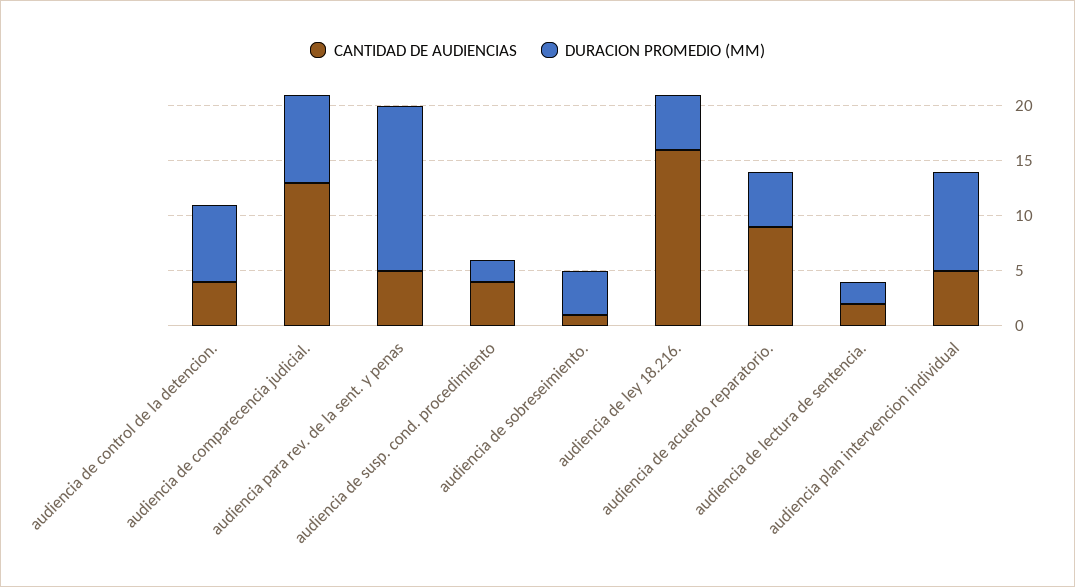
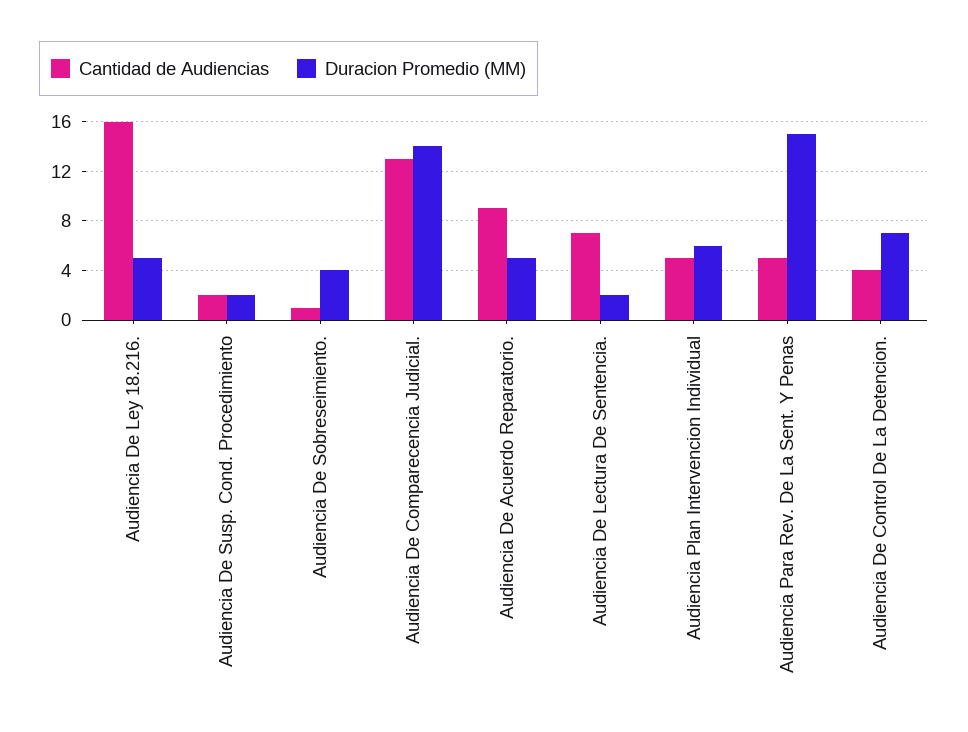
  {
    "CANTIDAD DE AUDIENCIAS": {
      "audiencia de control de la detencion.": 4,
      "audiencia de comparecencia judicial.": 13,
      "audiencia para rev. de la sent. y penas": 5,
-     "audiencia de susp. cond. procedimiento": 4,
+     "audiencia de susp. cond. procedimiento": 2,
      "audiencia de sobreseimiento.": 1,
      "audiencia de ley 18.216.": 16,
      "audiencia de acuerdo reparatorio.": 9,
-     "audiencia de lectura de sentencia.": 2,
+     "audiencia de lectura de sentencia.": 7,
      "audiencia plan intervencion individual": 5
    },
    "DURACION PROMEDIO (MM)": {
      "audiencia de control de la detencion.": 7,
-     "audiencia de comparecencia judicial.": 8,
+     "audiencia de comparecencia judicial.": 14,
      "audiencia para rev. de la sent. y penas": 15,
      "audiencia de susp. cond. procedimiento": 2,
      "audiencia de sobreseimiento.": 4,
      "audiencia de ley 18.216.": 5,
      "audiencia de acuerdo reparatorio.": 5,
      "audiencia de lectura de sentencia.": 2,
-     "audiencia plan intervencion individual": 9
+     "audiencia plan intervencion individual": 6
    }
  }

